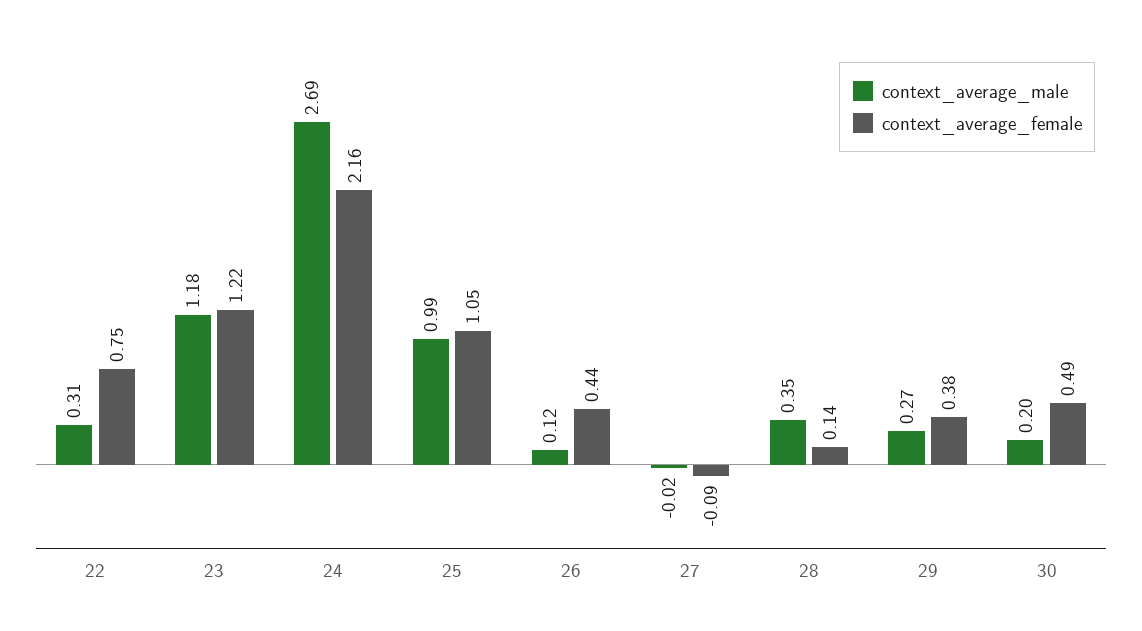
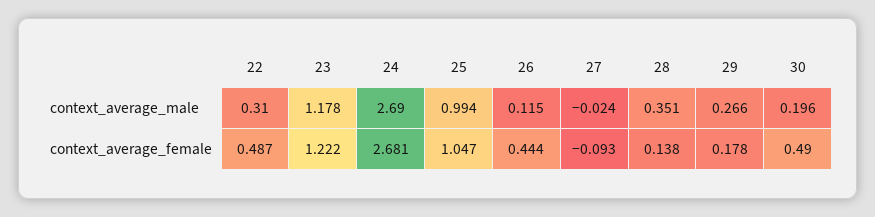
  {
    "context_average_male": {
      "22": 0.31,
      "23": 1.178,
      "24": 2.69,
      "25": 0.994,
      "26": 0.115,
      "27": -0.024,
      "28": 0.351,
      "29": 0.266,
      "30": 0.196
    },
    "context_average_female": {
-     "22": 0.75,
+     "22": 0.487,
      "23": 1.222,
-     "24": 2.16,
+     "24": 2.681,
      "25": 1.047,
      "26": 0.444,
      "27": -0.093,
      "28": 0.138,
-     "29": 0.38,
+     "29": 0.178,
      "30": 0.49
    }
  }

